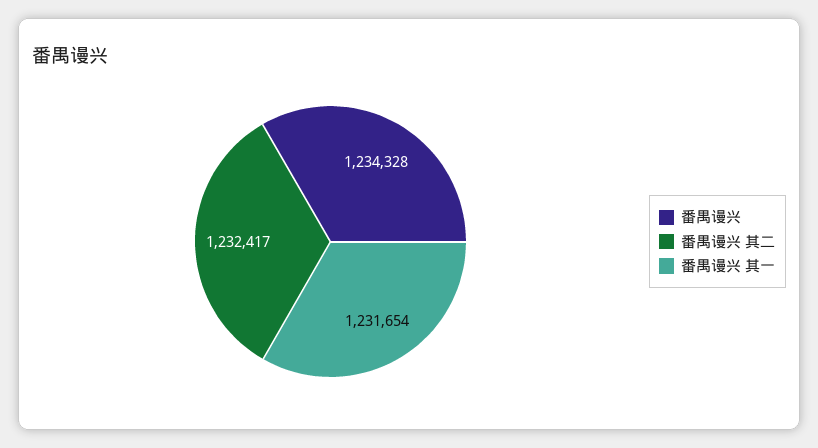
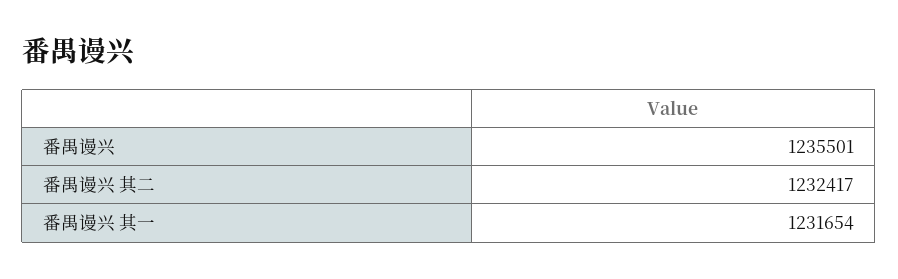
  {
-   "番禺谩兴": 1234328,
+   "番禺谩兴": 1235501,
    "番禺谩兴 其二": 1232417,
    "番禺谩兴 其一": 1231654
  }

